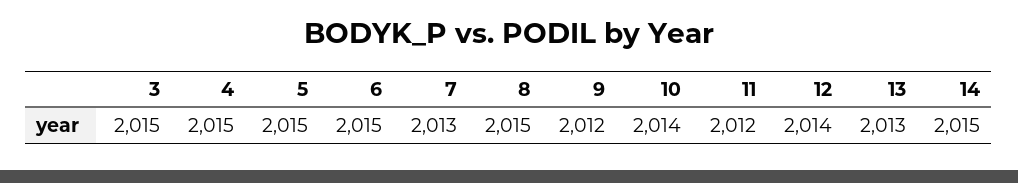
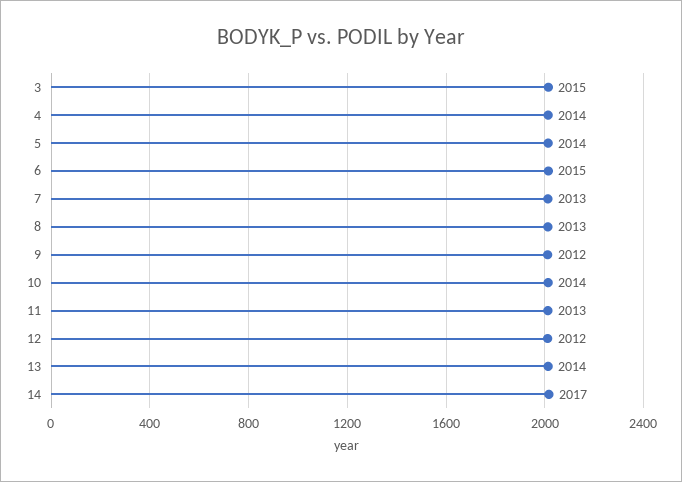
  {
    "3": 2015,
-   "4": 2015,
+   "4": 2014,
-   "5": 2015,
+   "5": 2014,
    "6": 2015,
    "7": 2013,
-   "8": 2015,
+   "8": 2013,
    "9": 2012,
    "10": 2014,
-   "11": 2012,
+   "11": 2013,
-   "12": 2014,
+   "12": 2012,
-   "13": 2013,
+   "13": 2014,
-   "14": 2015
+   "14": 2017
  }

